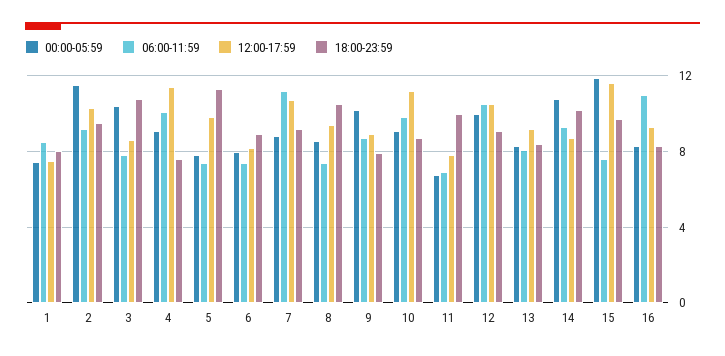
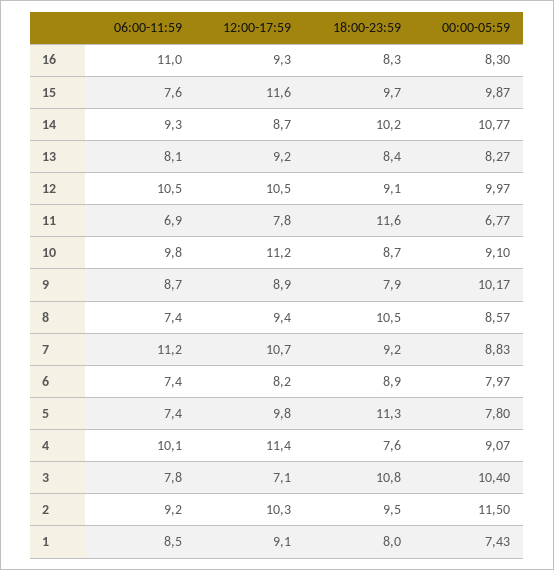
  {
    "00:00-05:59": {
      "1": 7.43,
      "2": 11.5,
      "3": 10.4,
      "4": 9.07,
      "5": 7.8,
      "6": 7.97,
      "7": 8.83,
      "8": 8.57,
      "9": 10.17,
      "10": 9.1,
      "11": 6.77,
      "12": 9.97,
      "13": 8.27,
      "14": 10.77,
-     "15": 12,
+     "15": 9.87,
      "16": 8.3
    },
    "06:00-11:59": {
      "1": 8.5,
      "2": 9.2,
      "3": 7.8,
      "4": 10.1,
      "5": 7.4,
      "6": 7.4,
      "7": 11.2,
      "8": 7.4,
      "9": 8.7,
      "10": 9.8,
      "11": 6.9,
      "12": 10.5,
      "13": 8.1,
      "14": 9.3,
      "15": 7.6,
      "16": 11
    },
    "12:00-17:59": {
-     "1": 7.5,
+     "1": 9.1,
      "2": 10.3,
-     "3": 8.5,
+     "3": 7.1,
      "4": 11.4,
      "5": 9.8,
      "6": 8.2,
      "7": 10.7,
      "8": 9.4,
      "9": 8.9,
      "10": 11.2,
      "11": 7.8,
      "12": 10.5,
      "13": 9.2,
      "14": 8.7,
      "15": 11.6,
      "16": 9.3
    },
    "18:00-23:59": {
      "1": 8,
      "2": 9.5,
      "3": 10.8,
      "4": 7.6,
      "5": 11.3,
      "6": 8.9,
      "7": 9.2,
      "8": 10.5,
      "9": 7.9,
      "10": 8.7,
-     "11": 10,
+     "11": 11.6,
      "12": 9.1,
      "13": 8.4,
      "14": 10.2,
      "15": 9.7,
      "16": 8.3
    }
  }

